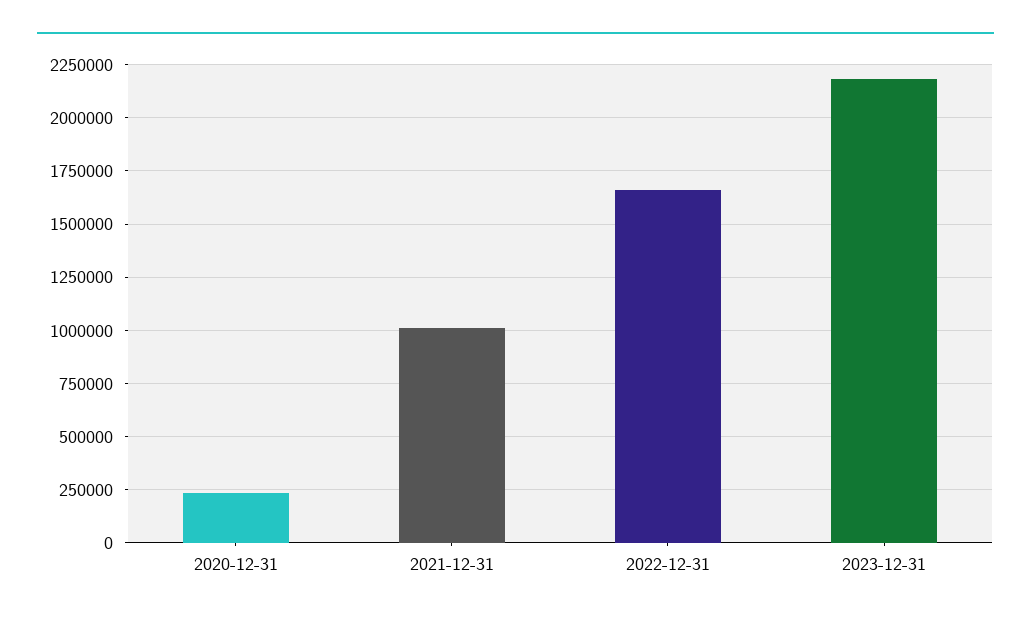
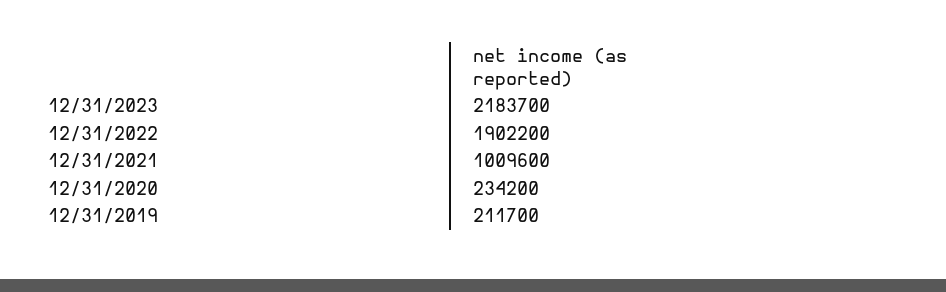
  {
    "2020-12-31": 234200,
    "2021-12-31": 1009600,
-   "2022-12-31": 1650000,
+   "2022-12-31": 1902200,
-   "2023-12-31": 2183700
+   "2023-12-31": 2183700,
+   "12/31/2019": 211700
  }

